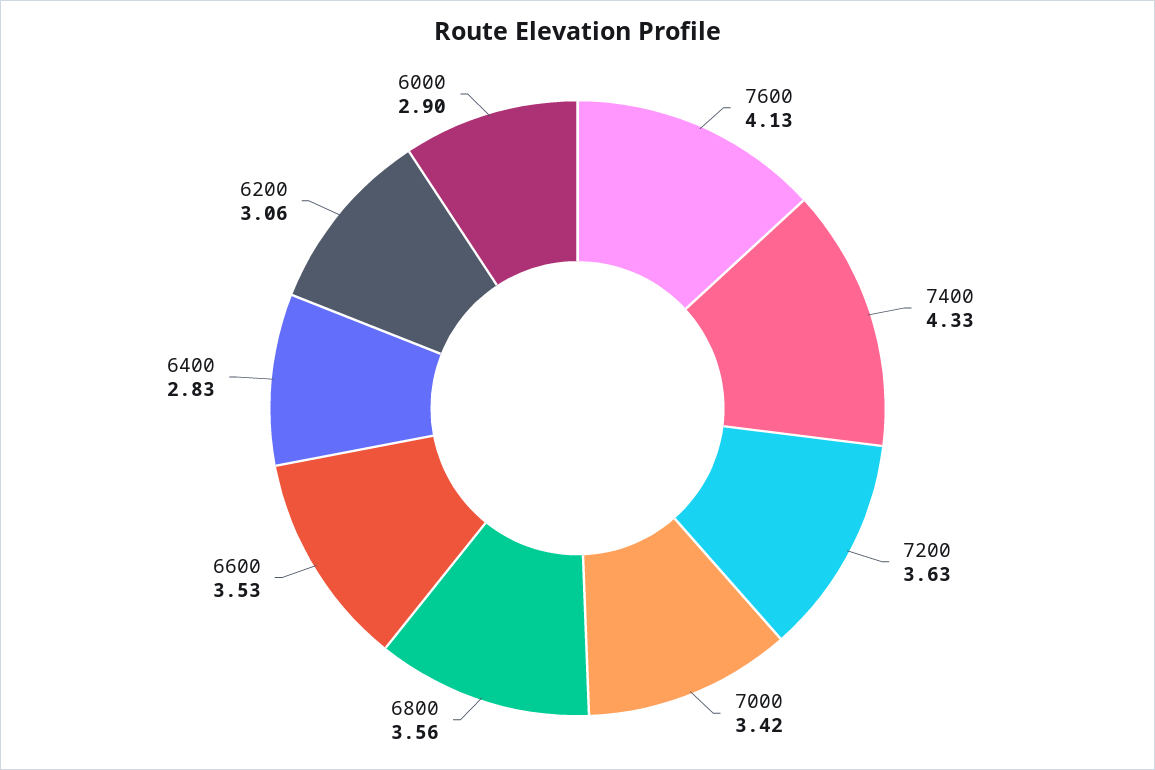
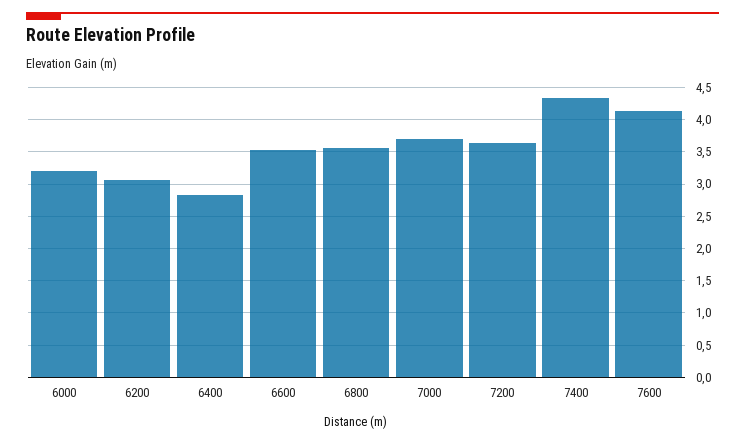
  {
    "7600": 4.13,
    "7400": 4.33,
    "7200": 3.63,
-   "7000": 3.42,
+   "7000": 3.7,
    "6800": 3.56,
    "6600": 3.53,
    "6400": 2.83,
    "6200": 3.06,
-   "6000": 2.9
+   "6000": 3.2
  }

